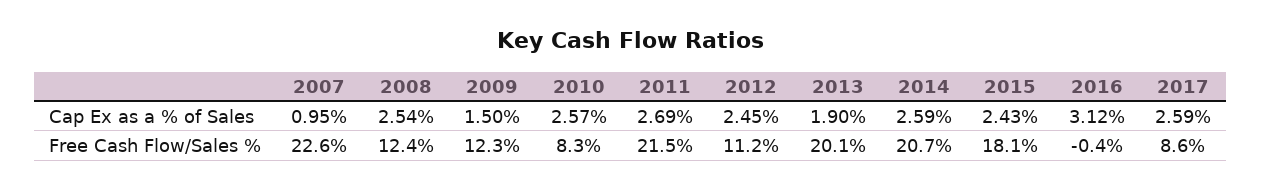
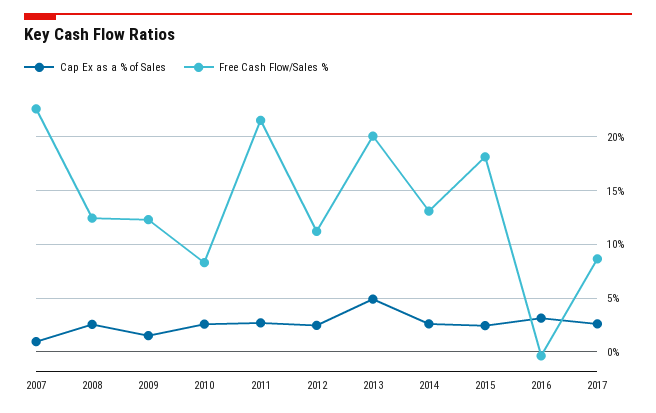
  {
    "Cap Ex as a % of Sales": {
      "2007": 0.95,
      "2008": 2.54,
      "2009": 1.5,
      "2010": 2.57,
      "2011": 2.69,
      "2012": 2.45,
-     "2013": 1.9,
+     "2013": 5,
      "2014": 2.59,
      "2015": 2.43,
      "2016": 3.12,
      "2017": 2.59
    },
    "Free Cash Flow/Sales %": {
      "2007": 22.6,
      "2008": 12.4,
      "2009": 12.3,
      "2010": 8.3,
      "2011": 21.5,
      "2012": 11.2,
      "2013": 20.1,
-     "2014": 20.7,
+     "2014": 13,
      "2015": 18.1,
      "2016": -0.4,
      "2017": 8.6
    }
  }

